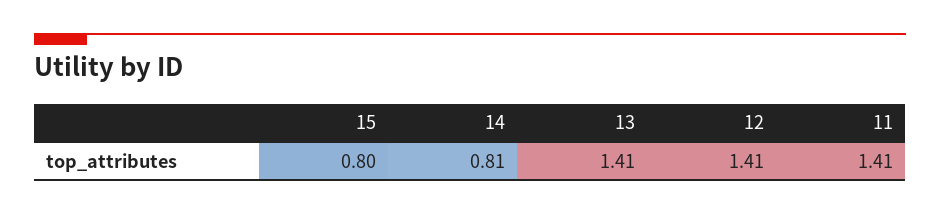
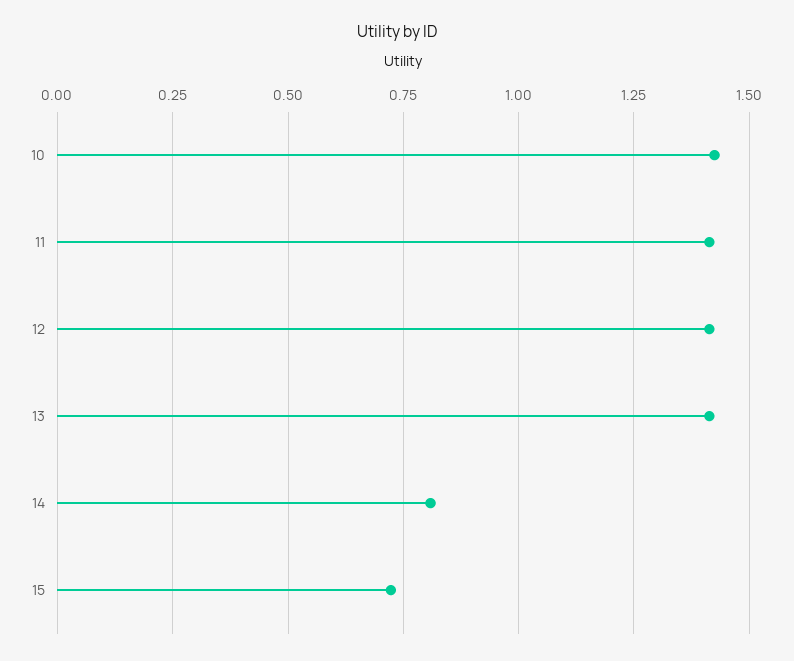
  {
-   "15": 0.8,
+   "15": 0.725,
    "14": 0.81,
    "13": 1.41,
    "12": 1.41,
-   "11": 1.41
+   "11": 1.41,
+   "10": 1.425
  }

